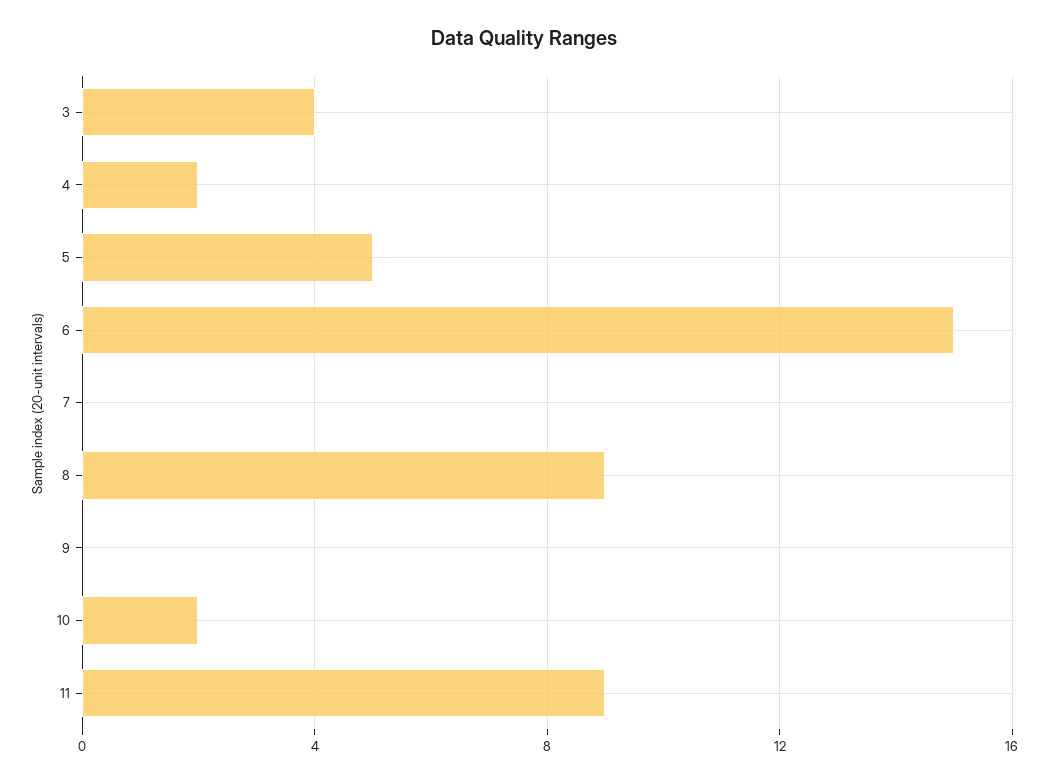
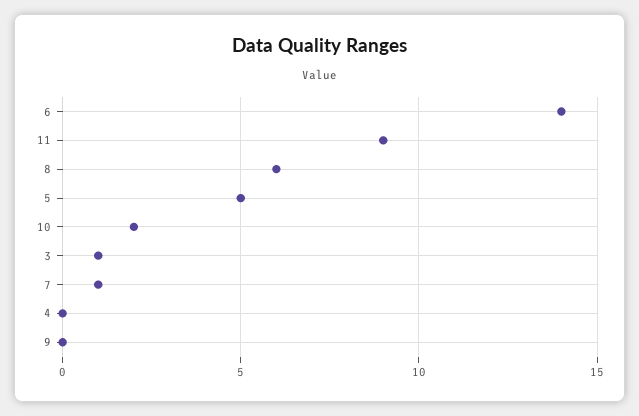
  {
-   "3": 4,
+   "3": 1,
-   "4": 2,
+   "4": 0,
    "5": 5,
-   "6": 15,
+   "6": 14,
-   "7": 0,
+   "7": 1,
-   "8": 9,
+   "8": 6,
    "9": 0,
    "10": 2,
    "11": 9
  }

